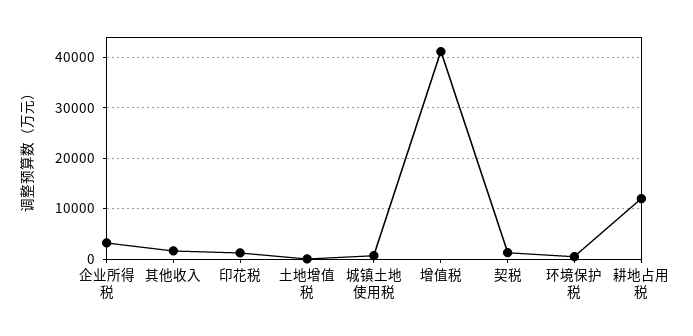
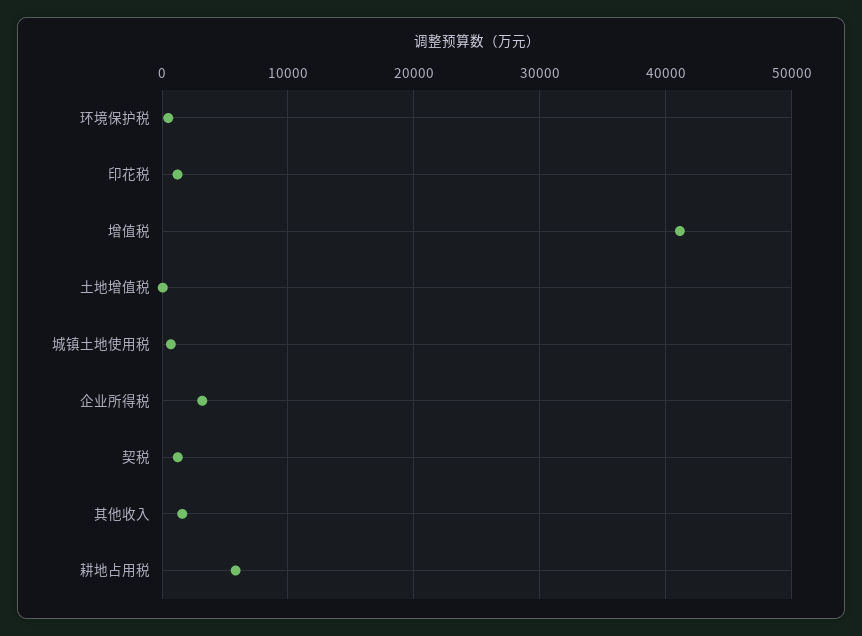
  {
    "企业所得税": 3000,
    "其他收入": 2000,
    "印花税": 1000,
    "土地增值税": 0,
    "城镇土地使用税": 1000,
    "增值税": 41000,
    "契税": 1000,
    "环境保护税": 0,
-   "耕地占用税": 12000
+   "耕地占用税": 6000
  }

